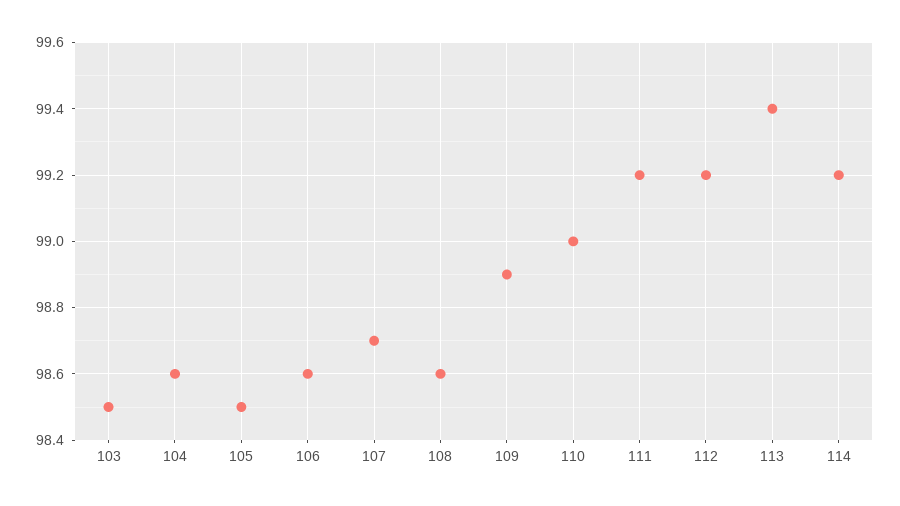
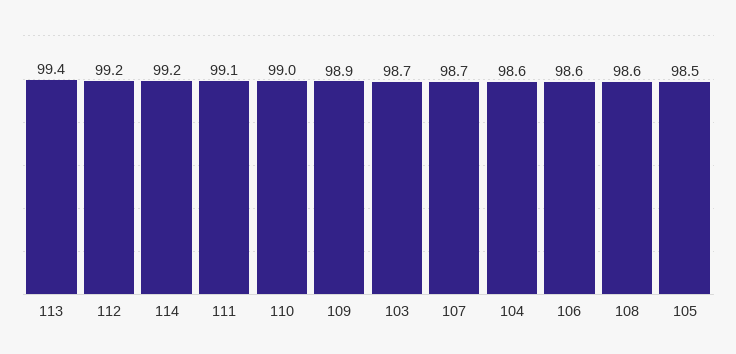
  {
-   "103": 98.5,
+   "103": 98.7,
    "104": 98.6,
    "105": 98.5,
    "106": 98.6,
    "107": 98.7,
    "108": 98.6,
    "109": 98.9,
    "110": 99,
-   "111": 99.2,
+   "111": 99.1,
    "112": 99.2,
    "113": 99.4,
    "114": 99.2
  }

